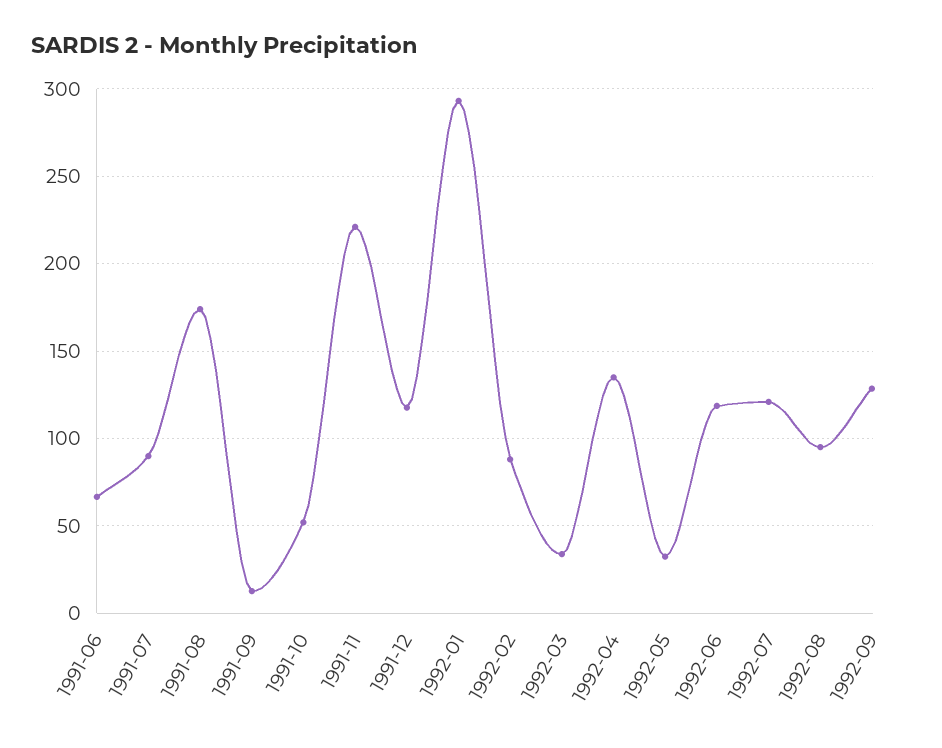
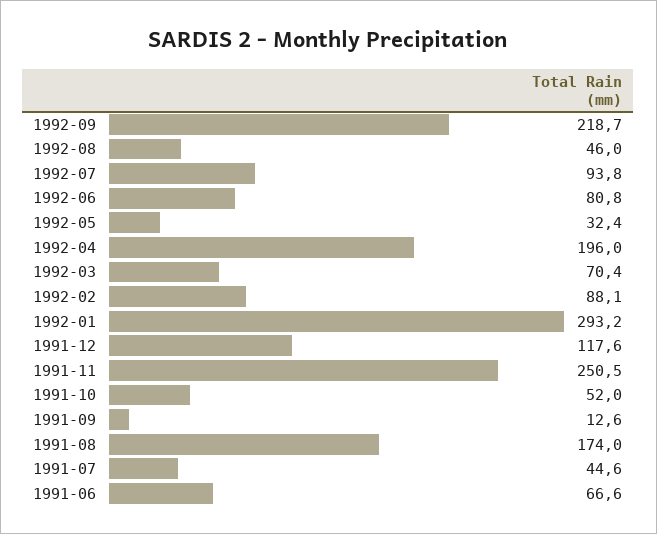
  {
    "1991-06": 66.6,
-   "1991-07": 90,
+   "1991-07": 44.6,
    "1991-08": 174,
    "1991-09": 12.6,
    "1991-10": 52,
-   "1991-11": 220,
+   "1991-11": 250.5,
    "1991-12": 117.6,
    "1992-01": 293.2,
    "1992-02": 88.1,
-   "1992-03": 35,
+   "1992-03": 70.4,
-   "1992-04": 135,
+   "1992-04": 196,
    "1992-05": 32.4,
-   "1992-06": 120,
+   "1992-06": 80.8,
-   "1992-07": 120,
+   "1992-07": 93.8,
-   "1992-08": 95,
+   "1992-08": 46,
-   "1992-09": 130
+   "1992-09": 218.7
  }

